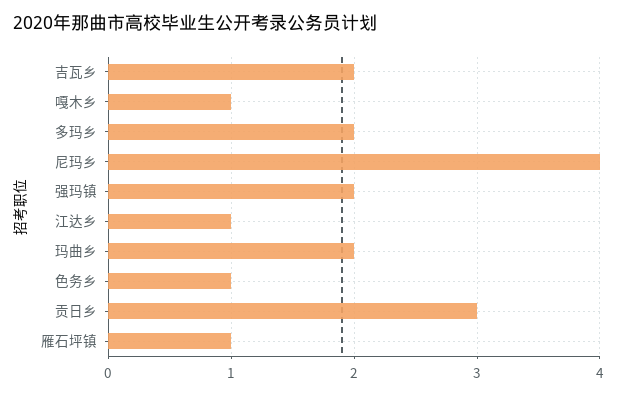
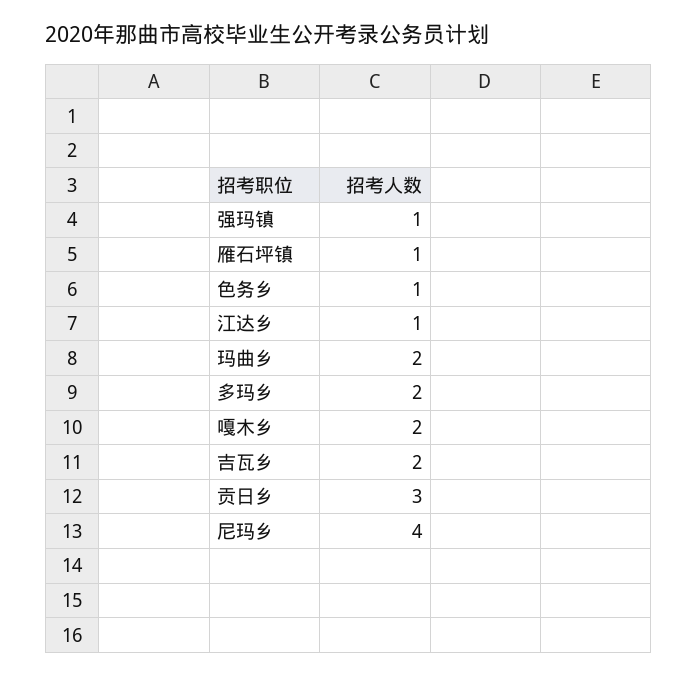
  {
    "吉瓦乡": 2,
-   "嘎木乡": 1,
+   "嘎木乡": 2,
    "多玛乡": 2,
    "尼玛乡": 4,
-   "强玛镇": 2,
+   "强玛镇": 1,
    "江达乡": 1,
    "玛曲乡": 2,
    "色务乡": 1,
    "贡日乡": 3,
    "雁石坪镇": 1
  }

